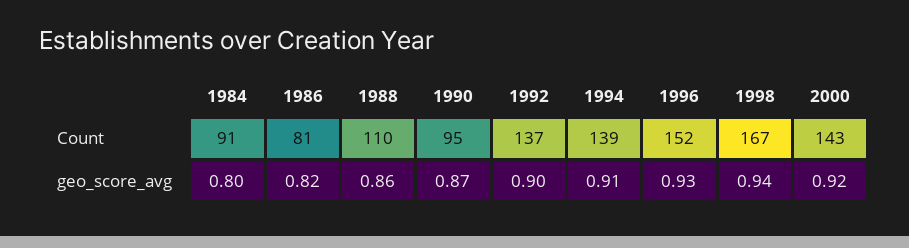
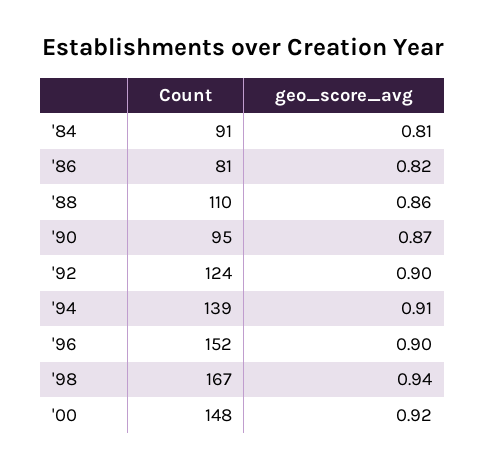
  {
    "1984": {
      "Count": 91,
-     "geo_score_avg": 0.8
+     "geo_score_avg": 0.81
    },
    "1986": {
      "Count": 81,
      "geo_score_avg": 0.82
    },
    "1988": {
      "Count": 110,
      "geo_score_avg": 0.86
    },
    "1990": {
      "Count": 95,
      "geo_score_avg": 0.87
    },
    "1992": {
-     "Count": 137,
+     "Count": 124,
      "geo_score_avg": 0.9
    },
    "1994": {
      "Count": 139,
      "geo_score_avg": 0.91
    },
    "1996": {
      "Count": 152,
-     "geo_score_avg": 0.93
+     "geo_score_avg": 0.9
    },
    "1998": {
      "Count": 167,
      "geo_score_avg": 0.94
    },
    "2000": {
-     "Count": 143,
+     "Count": 148,
      "geo_score_avg": 0.92
    }
  }

